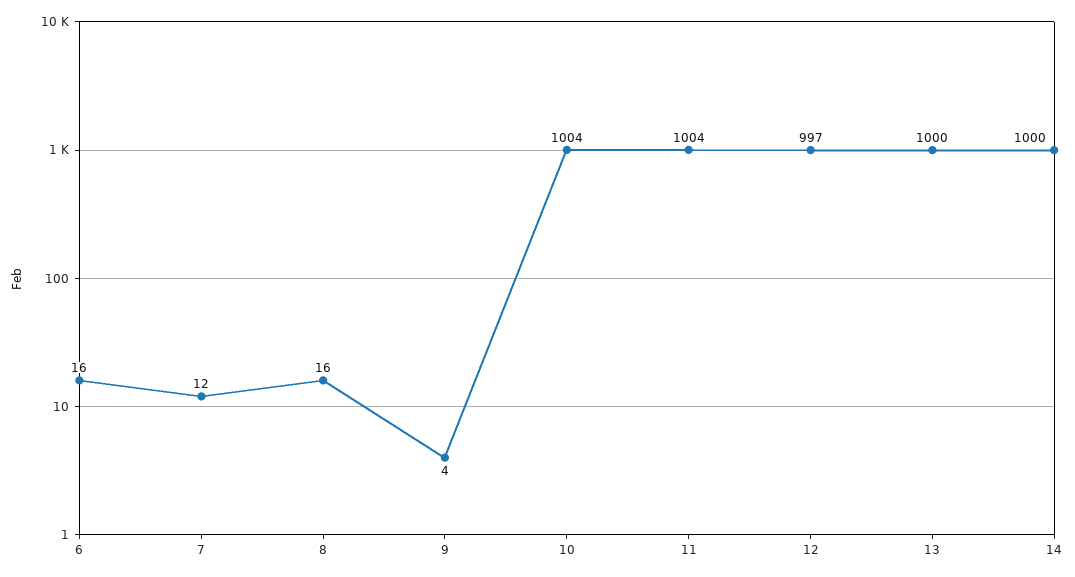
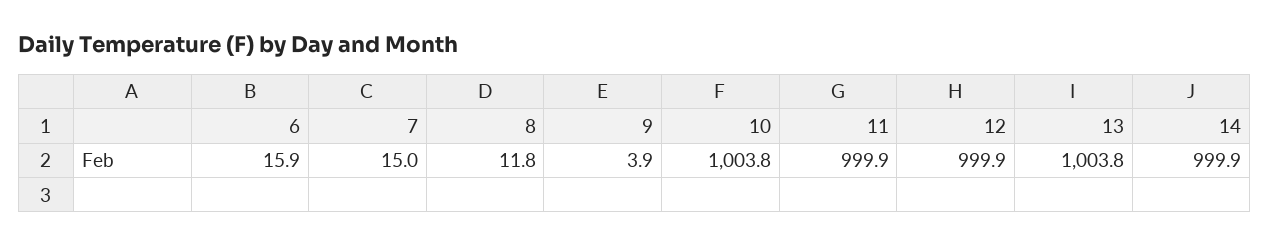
  {
    "6": 15.9,
-   "7": 12,
+   "7": 15,
-   "8": 16,
+   "8": 11.8,
    "9": 3.9,
    "10": 1003.8,
-   "11": 1004,
+   "11": 999.9,
-   "12": 997,
+   "12": 999.9,
-   "13": 1000,
+   "13": 1003.8,
    "14": 999.9
  }

